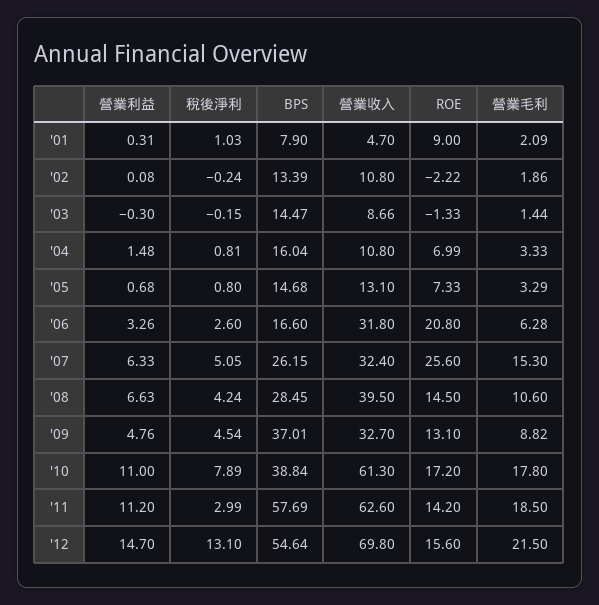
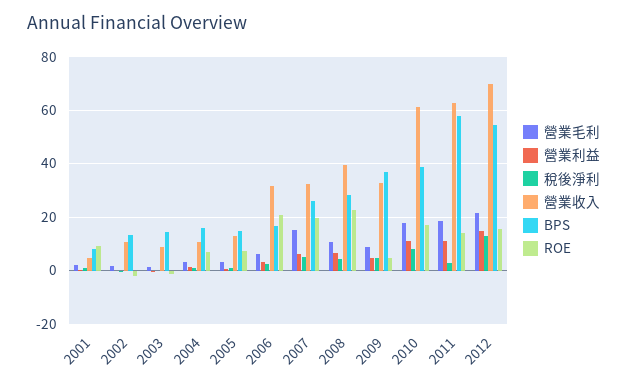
  {
    "營業利益": {
      "'01": 0.31,
      "'02": 0.08,
      "'03": -0.3,
      "'04": 1.48,
      "'05": 0.68,
      "'06": 3.26,
      "'07": 6.33,
      "'08": 6.63,
      "'09": 4.76,
      "'10": 11,
      "'11": 11.2,
      "'12": 14.7
    },
    "稅後淨利": {
      "'01": 1.03,
      "'02": -0.24,
      "'03": -0.15,
      "'04": 0.81,
      "'05": 0.8,
      "'06": 2.6,
      "'07": 5.05,
      "'08": 4.24,
      "'09": 4.54,
      "'10": 7.89,
      "'11": 2.99,
      "'12": 13.1
    },
    "BPS": {
      "'01": 7.9,
      "'02": 13.39,
      "'03": 14.47,
      "'04": 16.04,
      "'05": 14.68,
      "'06": 16.6,
      "'07": 26.15,
      "'08": 28.45,
      "'09": 37.01,
      "'10": 38.84,
      "'11": 57.69,
      "'12": 54.64
    },
    "營業收入": {
      "'01": 4.7,
      "'02": 10.8,
      "'03": 8.66,
      "'04": 10.8,
      "'05": 13.1,
      "'06": 31.8,
      "'07": 32.4,
      "'08": 39.5,
      "'09": 32.7,
      "'10": 61.3,
      "'11": 62.6,
      "'12": 69.8
    },
    "ROE": {
      "'01": 9,
      "'02": -2.22,
      "'03": -1.33,
      "'04": 6.99,
      "'05": 7.33,
      "'06": 20.8,
-     "'07": 25.6,
+     "'07": 20,
-     "'08": 14.5,
+     "'08": 22.5,
-     "'09": 13.1,
+     "'09": 5,
      "'10": 17.2,
      "'11": 14.2,
      "'12": 15.6
    },
    "營業毛利": {
      "'01": 2.09,
      "'02": 1.86,
      "'03": 1.44,
      "'04": 3.33,
      "'05": 3.29,
      "'06": 6.28,
      "'07": 15.3,
      "'08": 10.6,
      "'09": 8.82,
      "'10": 17.8,
      "'11": 18.5,
      "'12": 21.5
    }
  }

